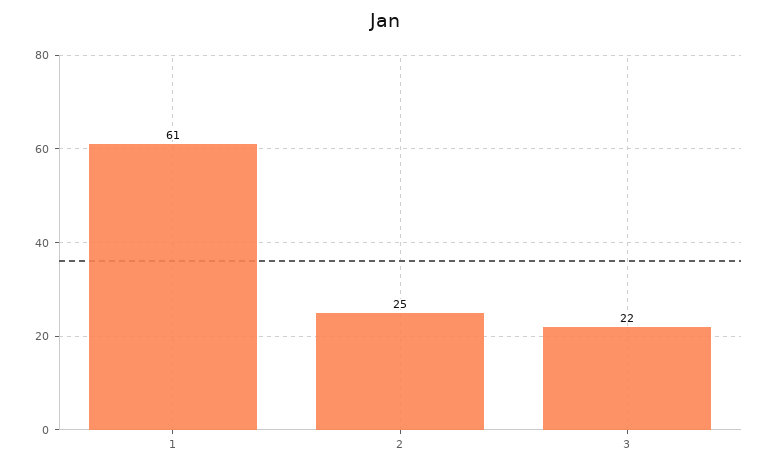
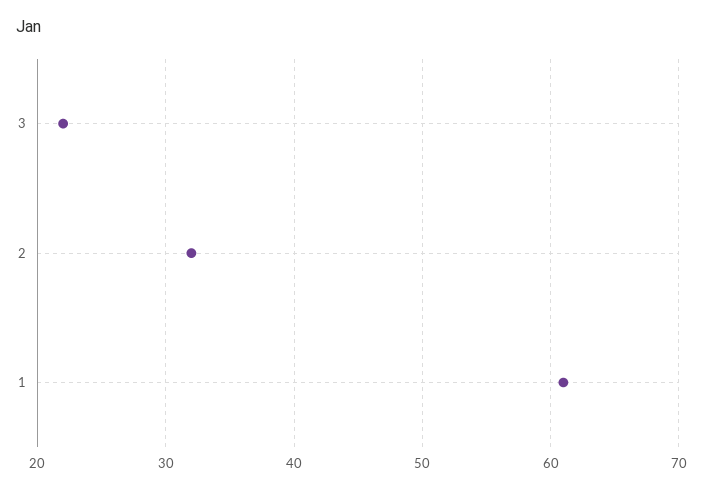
  {
    "1": 61,
-   "2": 25,
+   "2": 32,
    "3": 22
  }

